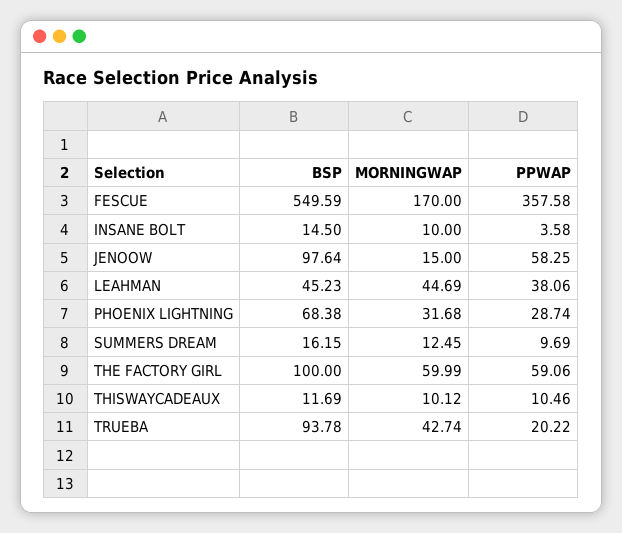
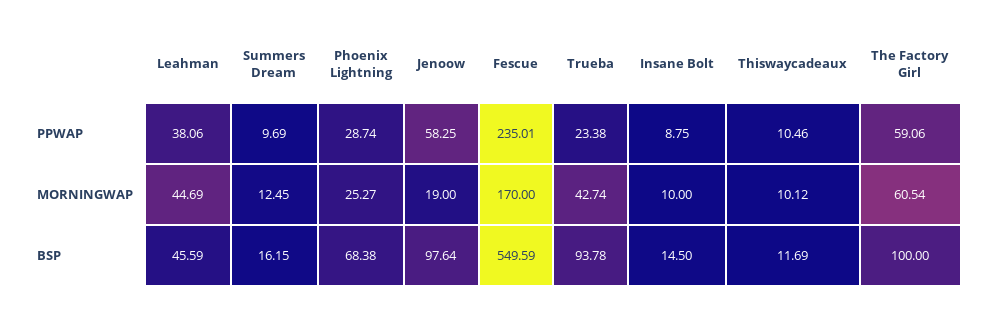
  {
    "BSP": {
      "FESCUE": 549.59,
      "INSANE BOLT": 14.5,
      "JENOOW": 97.64,
-     "LEAHMAN": 45.23,
+     "LEAHMAN": 45.59,
      "PHOENIX LIGHTNING": 68.38,
      "SUMMERS DREAM": 16.15,
      "THE FACTORY GIRL": 100,
      "THISWAYCADEAUX": 11.69,
      "TRUEBA": 93.78
    },
    "MORNINGWAP": {
      "FESCUE": 170,
      "INSANE BOLT": 10,
-     "JENOOW": 15,
+     "JENOOW": 19,
      "LEAHMAN": 44.69,
-     "PHOENIX LIGHTNING": 31.68,
+     "PHOENIX LIGHTNING": 25.27,
      "SUMMERS DREAM": 12.45,
-     "THE FACTORY GIRL": 59.99,
+     "THE FACTORY GIRL": 60.54,
      "THISWAYCADEAUX": 10.12,
      "TRUEBA": 42.74
    },
    "PPWAP": {
-     "FESCUE": 357.58,
+     "FESCUE": 235.01,
-     "INSANE BOLT": 3.58,
+     "INSANE BOLT": 8.75,
      "JENOOW": 58.25,
      "LEAHMAN": 38.06,
      "PHOENIX LIGHTNING": 28.74,
      "SUMMERS DREAM": 9.69,
      "THE FACTORY GIRL": 59.06,
      "THISWAYCADEAUX": 10.46,
-     "TRUEBA": 20.22
+     "TRUEBA": 23.38
    }
  }

